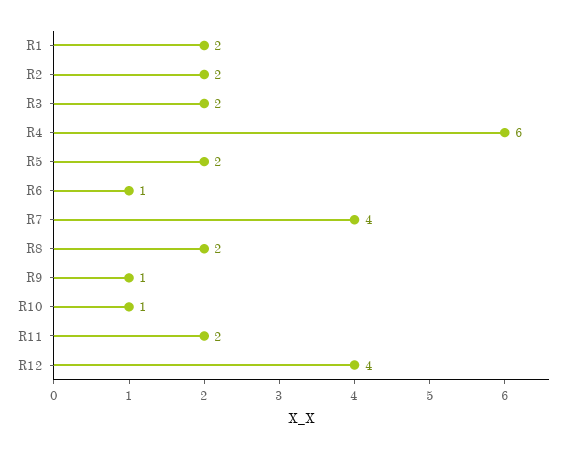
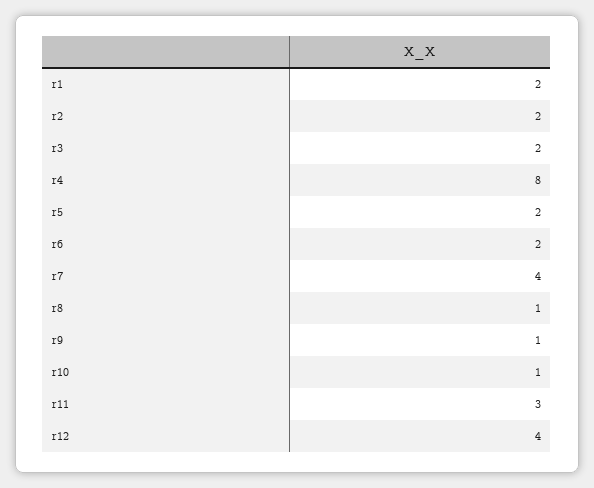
  {
    "R1": 2,
    "R2": 2,
    "R3": 2,
-   "R4": 6,
+   "R4": 8,
    "R5": 2,
-   "R6": 1,
+   "R6": 2,
    "R7": 4,
-   "R8": 2,
+   "R8": 1,
    "R9": 1,
    "R10": 1,
-   "R11": 2,
+   "R11": 3,
    "R12": 4
  }

